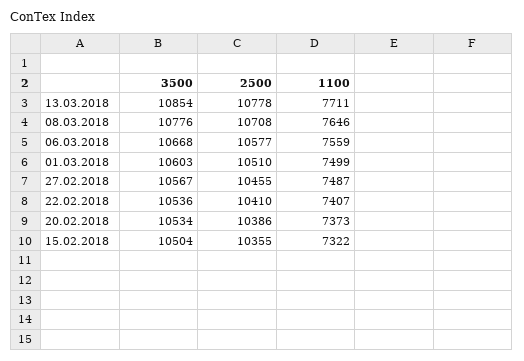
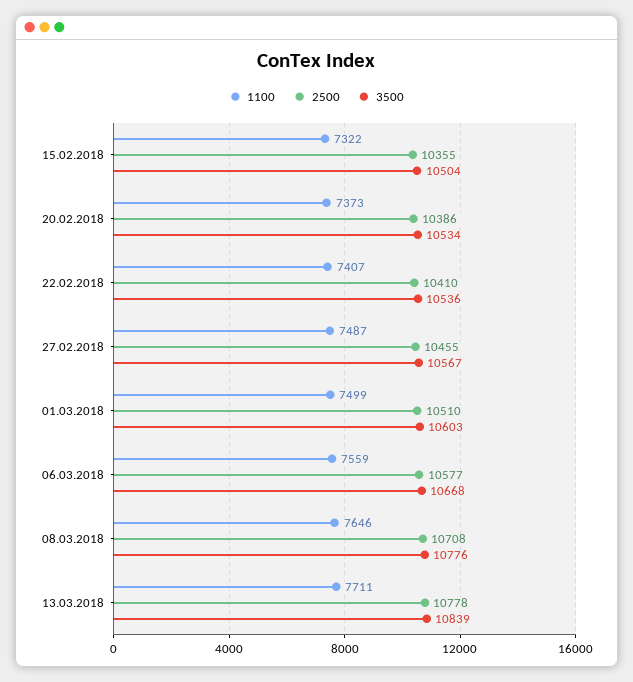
  {
    "3500": {
-     "13.03.2018": 10854,
+     "13.03.2018": 10839,
      "08.03.2018": 10776,
      "06.03.2018": 10668,
      "01.03.2018": 10603,
      "27.02.2018": 10567,
      "22.02.2018": 10536,
      "20.02.2018": 10534,
      "15.02.2018": 10504
    },
    "2500": {
      "13.03.2018": 10778,
      "08.03.2018": 10708,
      "06.03.2018": 10577,
      "01.03.2018": 10510,
      "27.02.2018": 10455,
      "22.02.2018": 10410,
      "20.02.2018": 10386,
      "15.02.2018": 10355
    },
    "1100": {
      "13.03.2018": 7711,
      "08.03.2018": 7646,
      "06.03.2018": 7559,
      "01.03.2018": 7499,
      "27.02.2018": 7487,
      "22.02.2018": 7407,
      "20.02.2018": 7373,
      "15.02.2018": 7322
    }
  }

